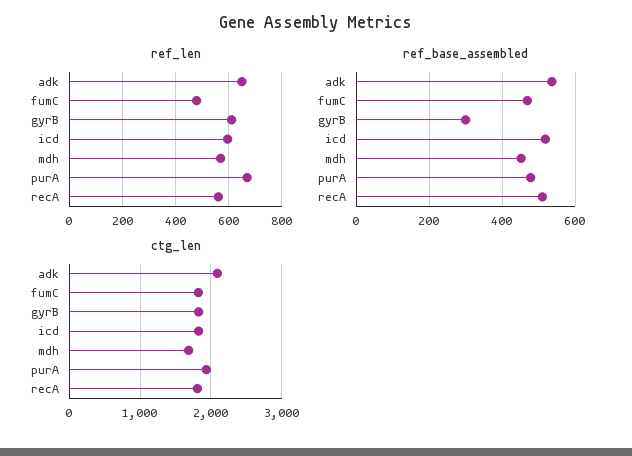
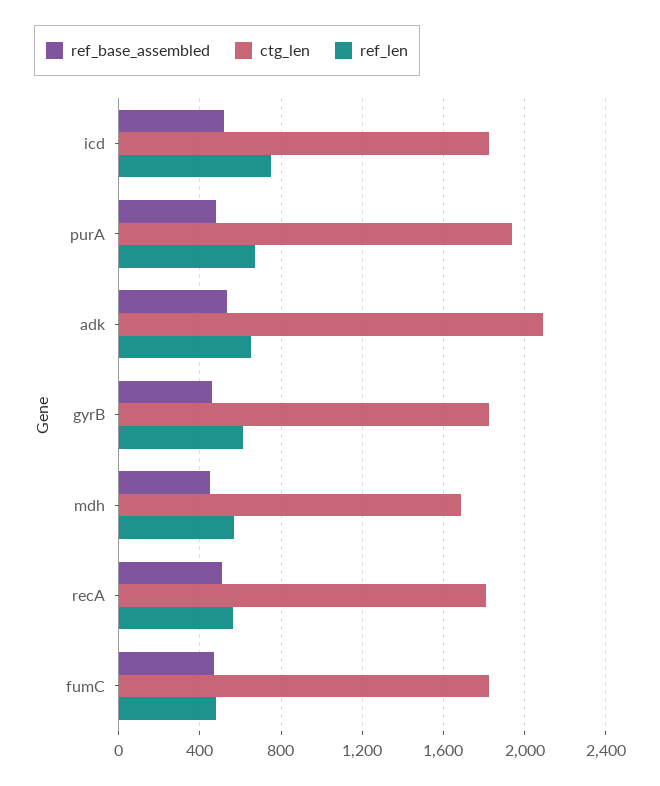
  {
    "ref_len": {
      "adk": 650,
      "fumC": 475,
      "gyrB": 600,
-     "icd": 600,
+     "icd": 750,
      "mdh": 575,
      "purA": 675,
      "recA": 550
    },
    "ref_base_assembled": {
      "adk": 540,
      "fumC": 460,
-     "gyrB": 300,
+     "gyrB": 450,
      "icd": 520,
      "mdh": 460,
      "purA": 480,
      "recA": 520
    },
    "ctg_len": {
      "adk": 2100,
      "fumC": 1800,
      "gyrB": 1850,
      "icd": 1850,
      "mdh": 1700,
      "purA": 1950,
      "recA": 1800
    }
  }

